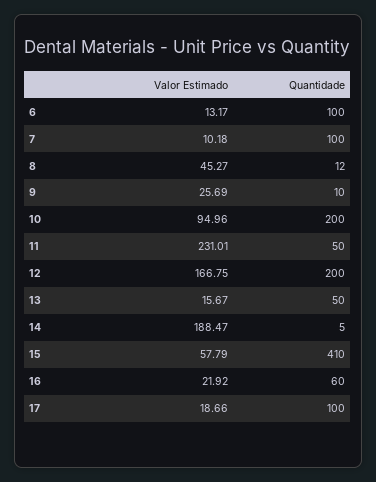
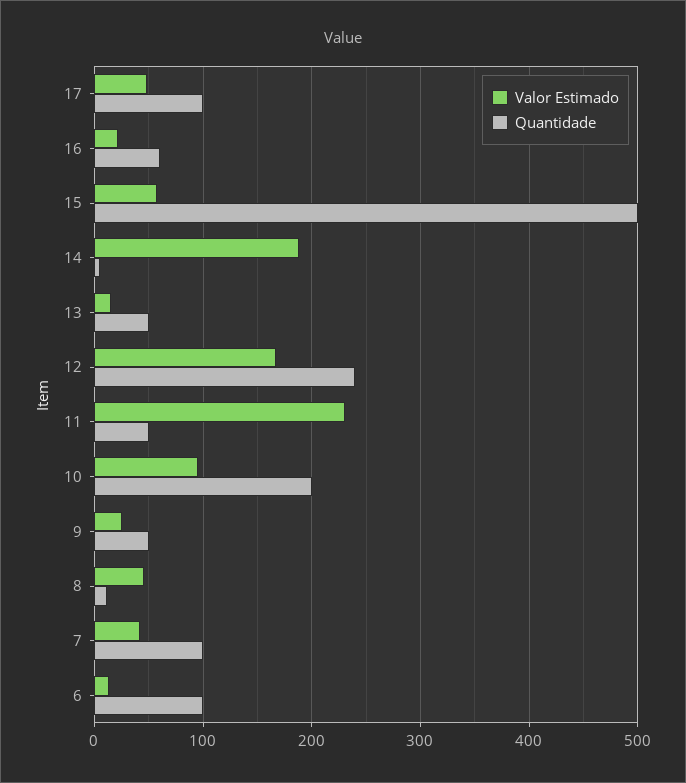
  {
    "Valor Estimado": {
      "6": 13.17,
-     "7": 10.18,
+     "7": 40,
      "8": 45.27,
      "9": 25.69,
      "10": 94.96,
      "11": 231.01,
      "12": 166.75,
      "13": 15.67,
      "14": 188.47,
      "15": 57.79,
      "16": 21.92,
-     "17": 18.66
+     "17": 50
    },
    "Quantidade": {
      "6": 100,
      "7": 100,
      "8": 12,
-     "9": 10,
+     "9": 50,
      "10": 200,
      "11": 50,
-     "12": 200,
+     "12": 240,
      "13": 50,
      "14": 5,
-     "15": 410,
+     "15": 500,
      "16": 60,
      "17": 100
    }
  }

